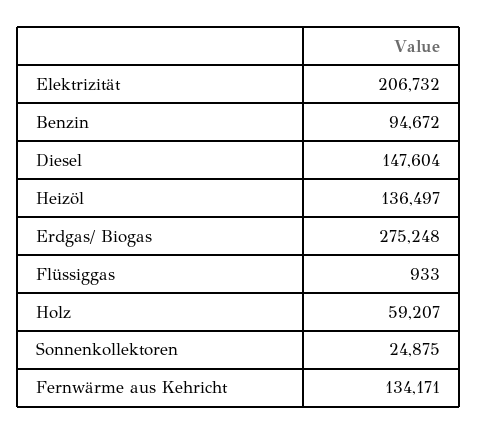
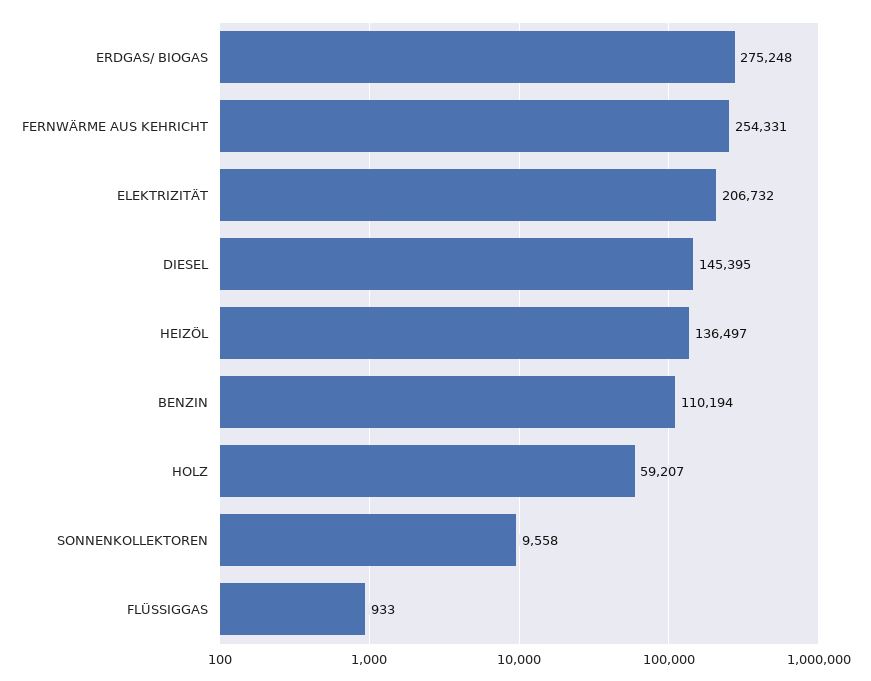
  {
    "Elektrizität": 206732,
-   "Benzin": 94672,
+   "Benzin": 110194,
-   "Diesel": 147604,
+   "Diesel": 145395,
    "Heizöl": 136497,
    "Erdgas/ Biogas": 275248,
    "Flüssiggas": 933,
    "Holz": 59207,
-   "Sonnenkollektoren": 24875,
+   "Sonnenkollektoren": 9558,
-   "Fernwärme aus Kehricht": 134171
+   "Fernwärme aus Kehricht": 254331
  }

